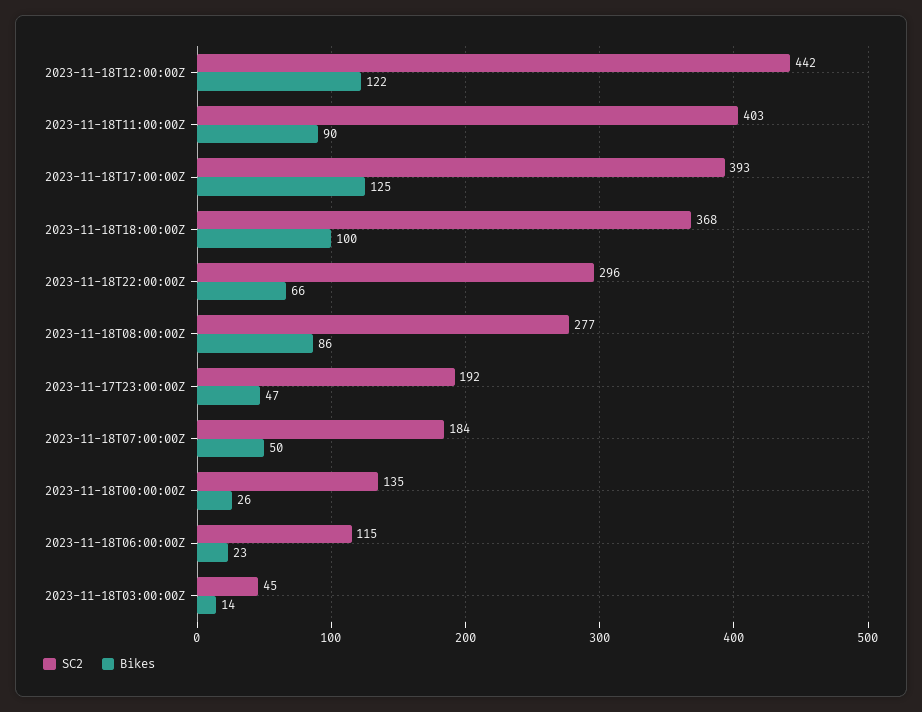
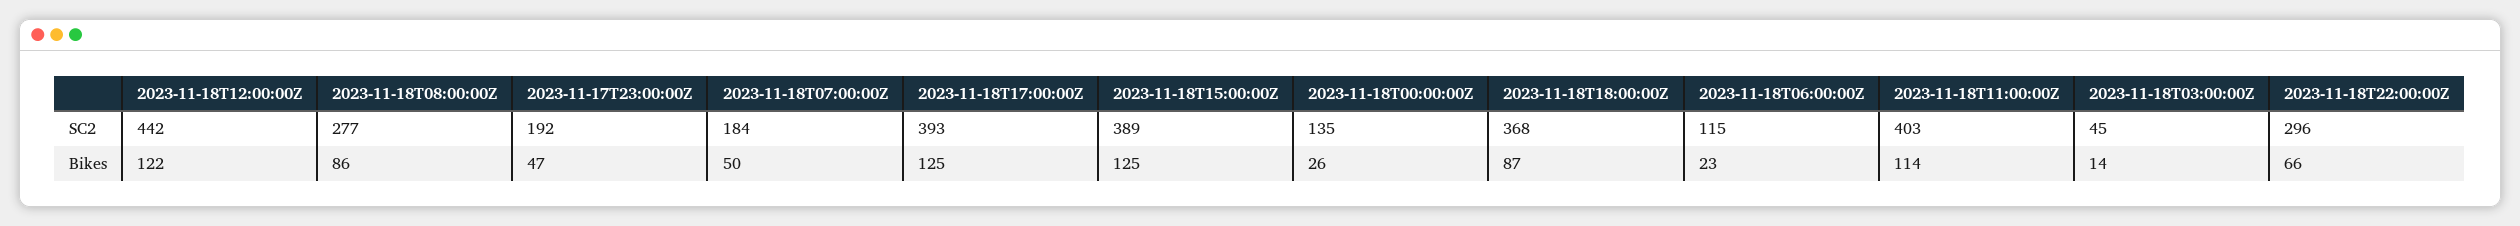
  {
    "SC2": {
      "2023-11-18T12:00:00Z": 442,
      "2023-11-18T11:00:00Z": 403,
      "2023-11-18T17:00:00Z": 393,
      "2023-11-18T18:00:00Z": 368,
      "2023-11-18T22:00:00Z": 296,
      "2023-11-18T08:00:00Z": 277,
      "2023-11-17T23:00:00Z": 192,
      "2023-11-18T07:00:00Z": 184,
      "2023-11-18T00:00:00Z": 135,
      "2023-11-18T06:00:00Z": 115,
-     "2023-11-18T03:00:00Z": 45
+     "2023-11-18T03:00:00Z": 45,
+     "2023-11-18T15:00:00Z": 389
    },
    "Bikes": {
      "2023-11-18T12:00:00Z": 122,
-     "2023-11-18T11:00:00Z": 90,
+     "2023-11-18T11:00:00Z": 114,
      "2023-11-18T17:00:00Z": 125,
-     "2023-11-18T18:00:00Z": 100,
+     "2023-11-18T18:00:00Z": 87,
      "2023-11-18T22:00:00Z": 66,
      "2023-11-18T08:00:00Z": 86,
      "2023-11-17T23:00:00Z": 47,
      "2023-11-18T07:00:00Z": 50,
      "2023-11-18T00:00:00Z": 26,
      "2023-11-18T06:00:00Z": 23,
-     "2023-11-18T03:00:00Z": 14
+     "2023-11-18T03:00:00Z": 14,
+     "2023-11-18T15:00:00Z": 125
    }
  }

